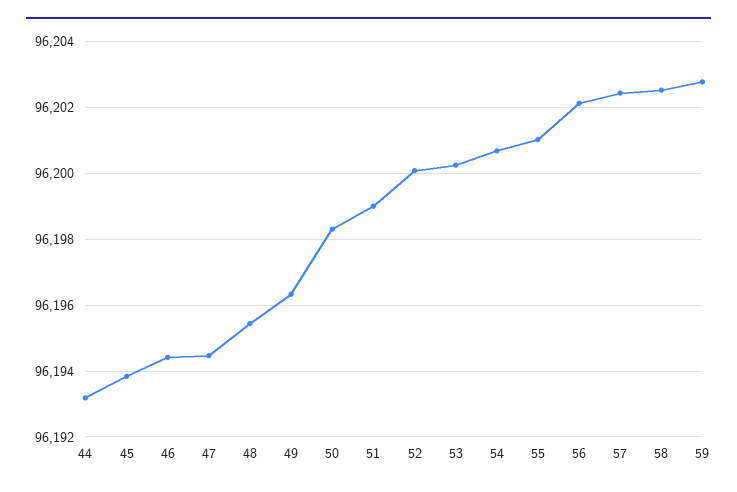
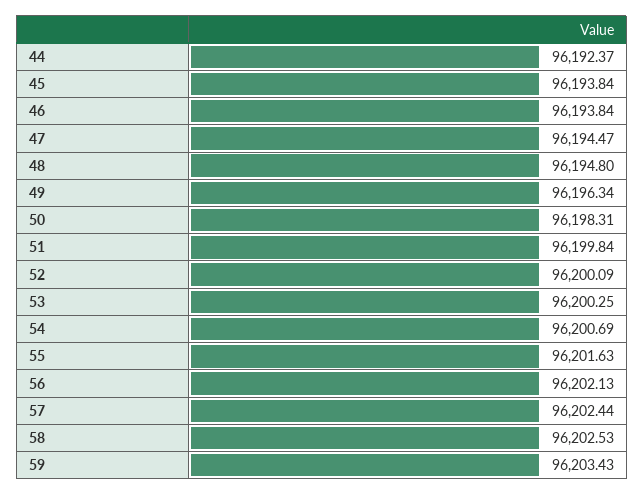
  {
-   "44": 96193.2,
+   "44": 96192.37,
    "45": 96193.84,
-   "46": 96194.4,
+   "46": 96193.84,
    "47": 96194.47,
-   "48": 96195.4,
+   "48": 96194.8,
    "49": 96196.34,
    "50": 96198.31,
-   "51": 96199,
+   "51": 96199.84,
    "52": 96200.09,
    "53": 96200.25,
    "54": 96200.69,
-   "55": 96201,
+   "55": 96201.63,
    "56": 96202.13,
    "57": 96202.44,
    "58": 96202.53,
-   "59": 96202.8
+   "59": 96203.43
  }

